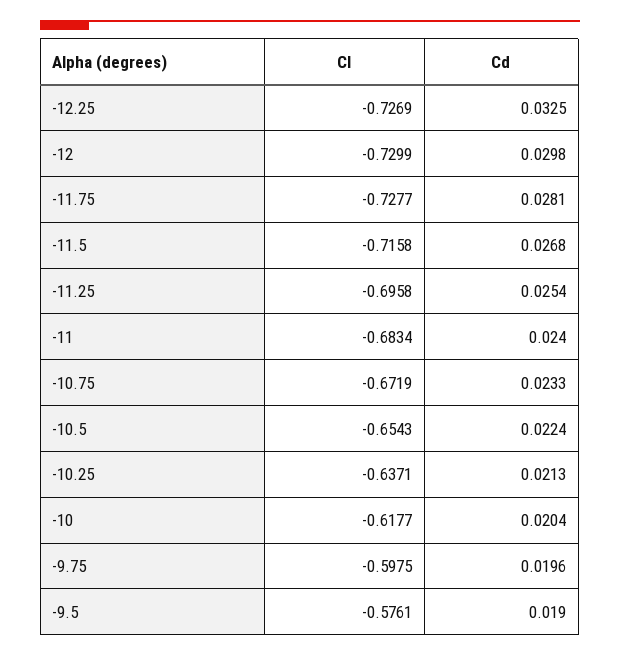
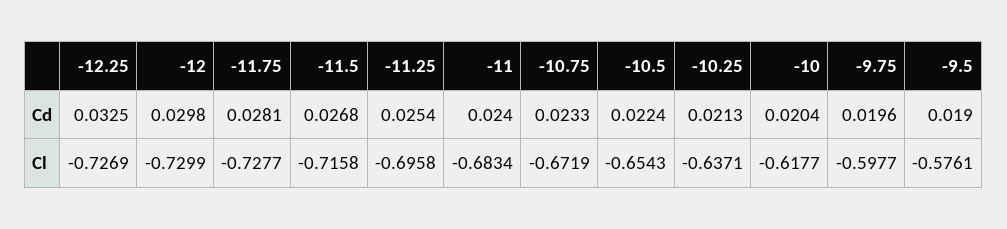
  {
    "Cl": {
      "-12.25": -0.7269,
      "-12": -0.7299,
      "-11.75": -0.7277,
      "-11.5": -0.7158,
      "-11.25": -0.6958,
      "-11": -0.6834,
      "-10.75": -0.6719,
      "-10.5": -0.6543,
      "-10.25": -0.6371,
      "-10": -0.6177,
-     "-9.75": -0.5975,
+     "-9.75": -0.5977,
      "-9.5": -0.5761
    },
    "Cd": {
      "-12.25": 0.0325,
      "-12": 0.0298,
      "-11.75": 0.0281,
      "-11.5": 0.0268,
      "-11.25": 0.0254,
      "-11": 0.024,
      "-10.75": 0.0233,
      "-10.5": 0.0224,
      "-10.25": 0.0213,
      "-10": 0.0204,
      "-9.75": 0.0196,
      "-9.5": 0.019
    }
  }

